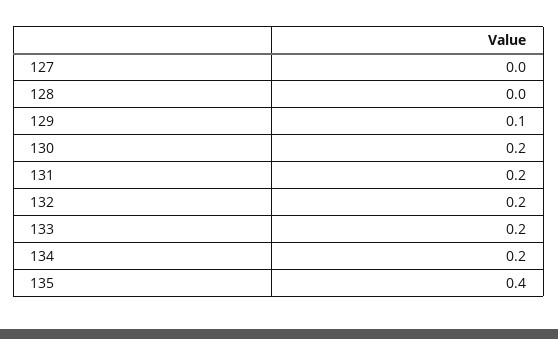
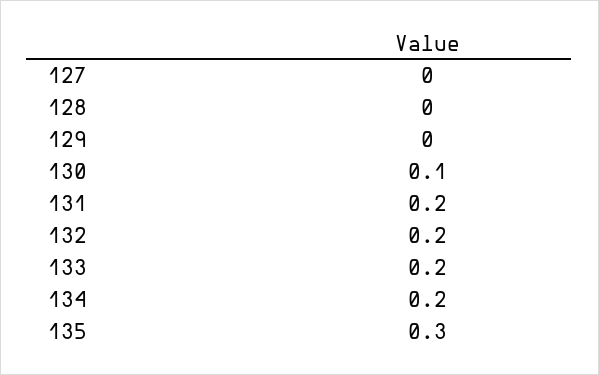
  {
    "127": 0,
    "128": 0,
-   "129": 0.1,
+   "129": 0,
-   "130": 0.2,
+   "130": 0.1,
    "131": 0.2,
    "132": 0.2,
    "133": 0.2,
    "134": 0.2,
-   "135": 0.4
+   "135": 0.3
  }

